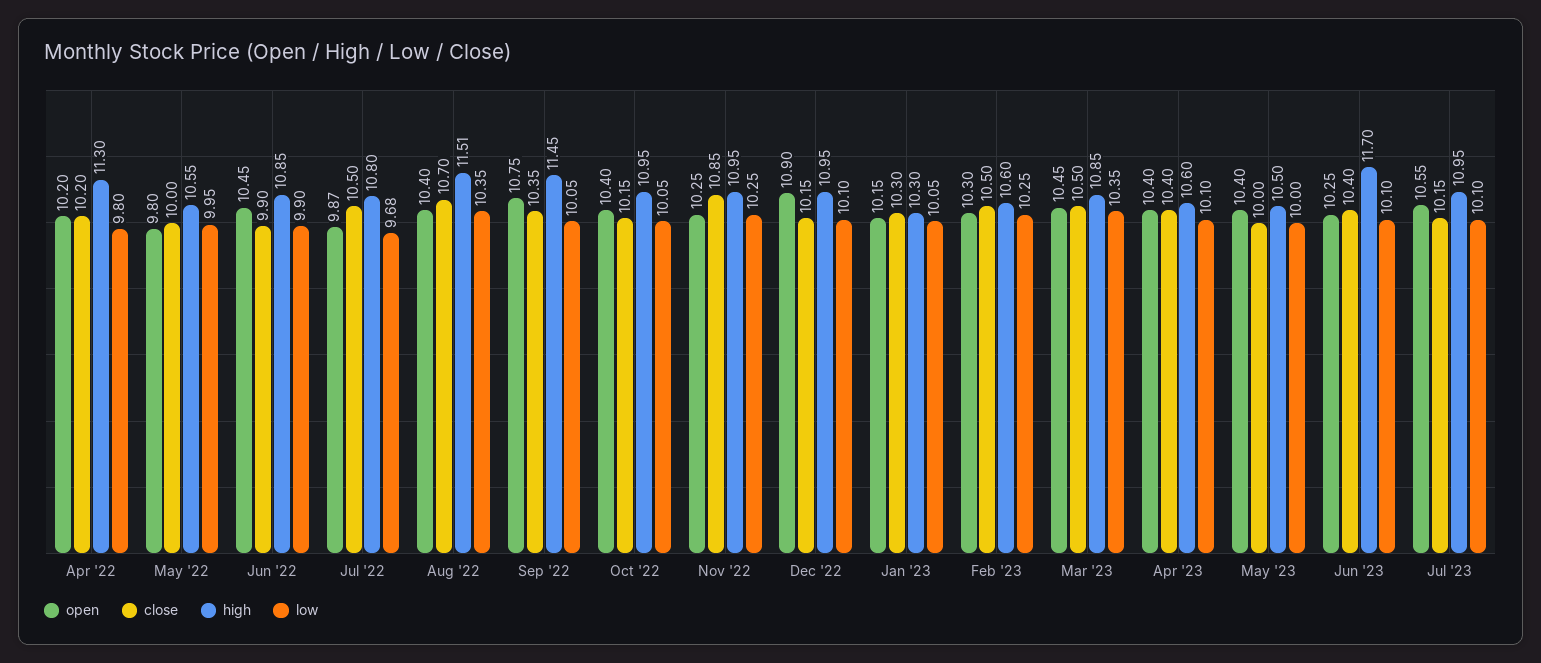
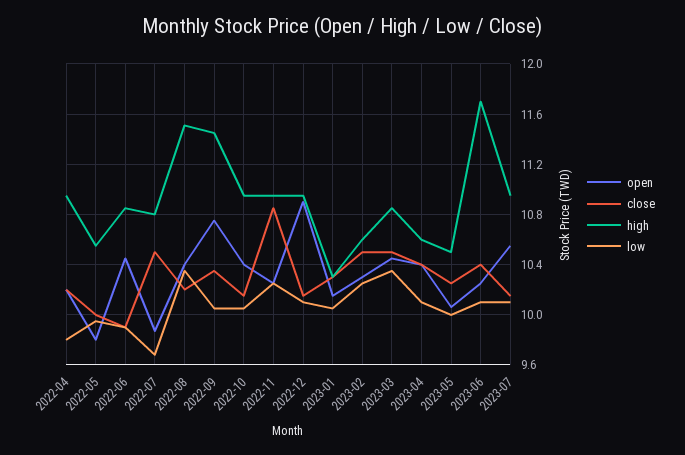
  {
    "open": {
      "Apr '22": 10.2,
      "May '22": 9.8,
      "Jun '22": 10.45,
      "Jul '22": 9.87,
      "Aug '22": 10.4,
      "Sep '22": 10.75,
      "Oct '22": 10.4,
      "Nov '22": 10.25,
      "Dec '22": 10.9,
      "Jan '23": 10.15,
      "Feb '23": 10.3,
      "Mar '23": 10.45,
      "Apr '23": 10.4,
-     "May '23": 10.4,
+     "May '23": 10.05,
      "Jun '23": 10.25,
      "Jul '23": 10.55
    },
    "close": {
      "Apr '22": 10.2,
      "May '22": 10,
      "Jun '22": 9.9,
      "Jul '22": 10.5,
-     "Aug '22": 10.7,
+     "Aug '22": 10.2,
      "Sep '22": 10.35,
      "Oct '22": 10.15,
      "Nov '22": 10.85,
      "Dec '22": 10.15,
      "Jan '23": 10.3,
      "Feb '23": 10.5,
      "Mar '23": 10.5,
      "Apr '23": 10.4,
-     "May '23": 10,
+     "May '23": 10.25,
      "Jun '23": 10.4,
      "Jul '23": 10.15
    },
    "high": {
-     "Apr '22": 11.3,
+     "Apr '22": 10.95,
      "May '22": 10.55,
      "Jun '22": 10.85,
      "Jul '22": 10.8,
      "Aug '22": 11.51,
      "Sep '22": 11.45,
      "Oct '22": 10.95,
      "Nov '22": 10.95,
      "Dec '22": 10.95,
      "Jan '23": 10.3,
      "Feb '23": 10.6,
      "Mar '23": 10.85,
      "Apr '23": 10.6,
      "May '23": 10.5,
      "Jun '23": 11.7,
      "Jul '23": 10.95
    },
    "low": {
      "Apr '22": 9.8,
      "May '22": 9.95,
      "Jun '22": 9.9,
      "Jul '22": 9.68,
      "Aug '22": 10.35,
      "Sep '22": 10.05,
      "Oct '22": 10.05,
      "Nov '22": 10.25,
      "Dec '22": 10.1,
      "Jan '23": 10.05,
      "Feb '23": 10.25,
      "Mar '23": 10.35,
      "Apr '23": 10.1,
      "May '23": 10,
      "Jun '23": 10.1,
      "Jul '23": 10.1
    }
  }

